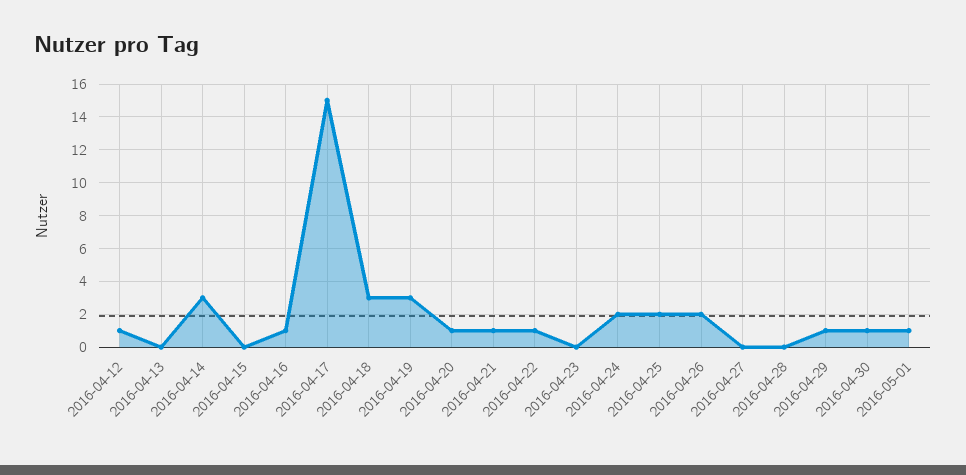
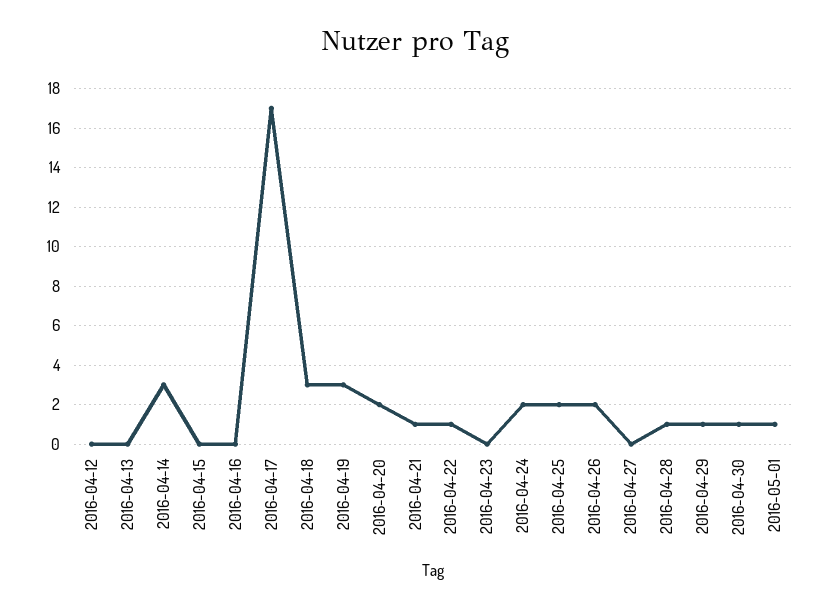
  {
-   "2016-04-12": 1,
+   "2016-04-12": 0,
    "2016-04-13": 0,
    "2016-04-14": 3,
    "2016-04-15": 0,
-   "2016-04-16": 1,
+   "2016-04-16": 0,
-   "2016-04-17": 15,
+   "2016-04-17": 17,
    "2016-04-18": 3,
    "2016-04-19": 3,
-   "2016-04-20": 1,
+   "2016-04-20": 2,
    "2016-04-21": 1,
    "2016-04-22": 1,
    "2016-04-23": 0,
    "2016-04-24": 2,
    "2016-04-25": 2,
    "2016-04-26": 2,
    "2016-04-27": 0,
-   "2016-04-28": 0,
+   "2016-04-28": 1,
    "2016-04-29": 1,
    "2016-04-30": 1,
    "2016-05-01": 1
  }

